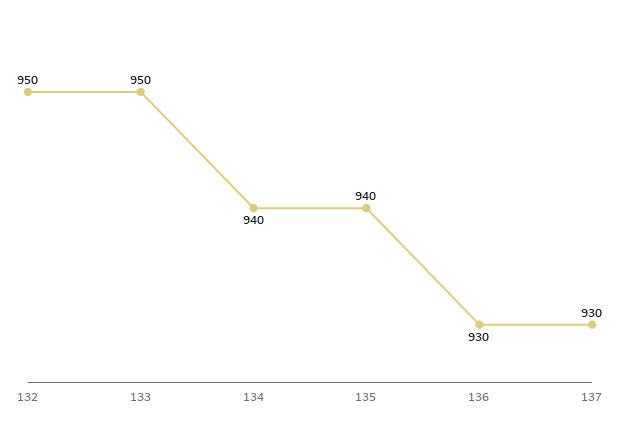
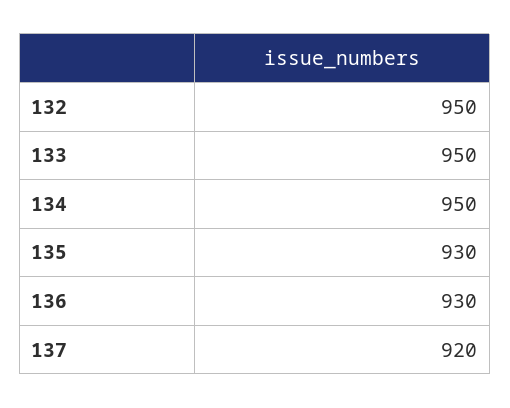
  {
    "132": 950,
    "133": 950,
-   "134": 940,
+   "134": 950,
-   "135": 940,
+   "135": 930,
    "136": 930,
-   "137": 930
+   "137": 920
  }

